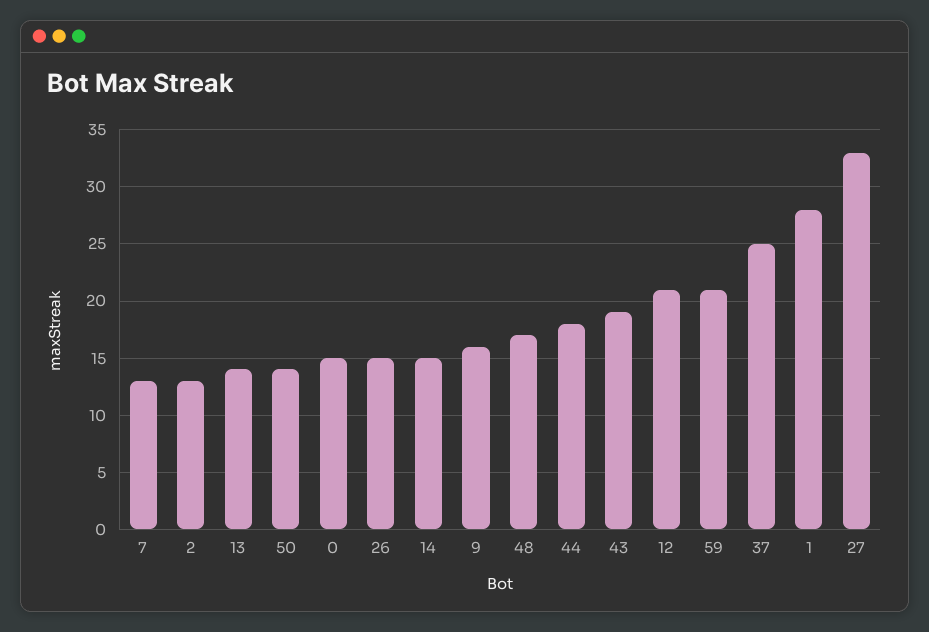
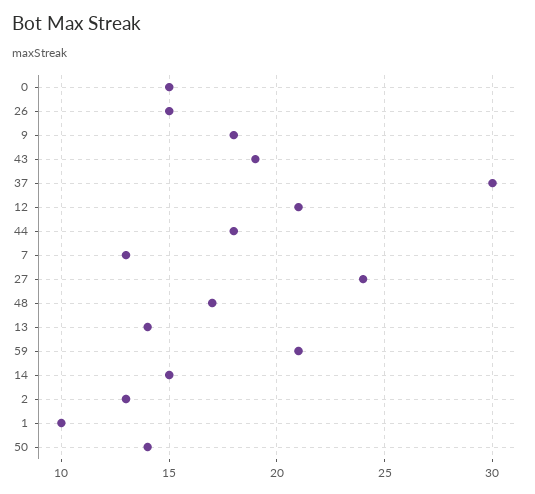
  {
    "7": 13,
    "2": 13,
    "13": 14,
    "50": 14,
    "0": 15,
    "26": 15,
    "14": 15,
-   "9": 16,
+   "9": 18,
    "48": 17,
    "44": 18,
    "43": 19,
    "12": 21,
    "59": 21,
-   "37": 25,
+   "37": 30,
-   "1": 28,
+   "1": 10,
-   "27": 33
+   "27": 24
  }

